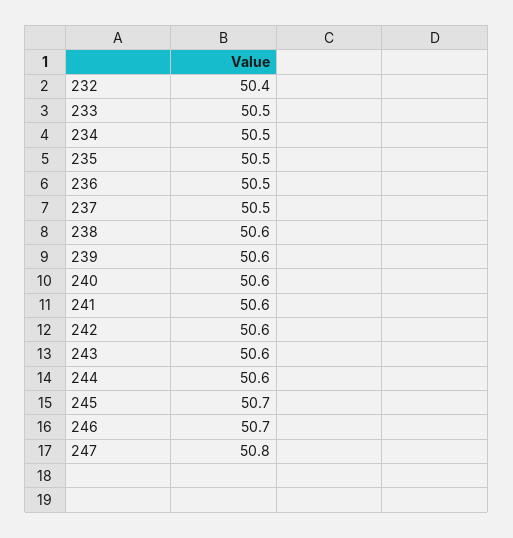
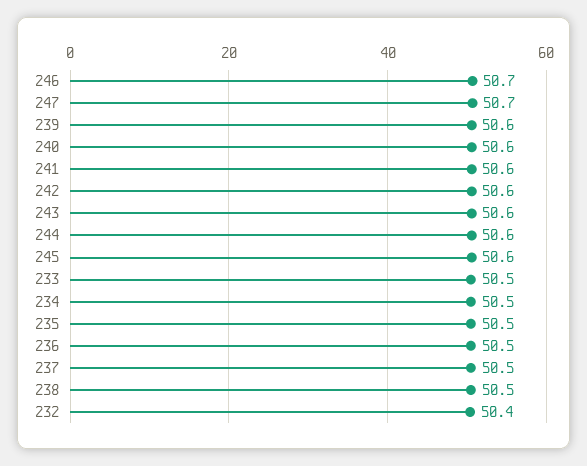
  {
    "232": 50.4,
    "233": 50.5,
    "234": 50.5,
    "235": 50.5,
    "236": 50.5,
    "237": 50.5,
-   "238": 50.6,
+   "238": 50.5,
    "239": 50.6,
    "240": 50.6,
    "241": 50.6,
    "242": 50.6,
    "243": 50.6,
    "244": 50.6,
-   "245": 50.7,
+   "245": 50.6,
    "246": 50.7,
-   "247": 50.8
+   "247": 50.7
  }

